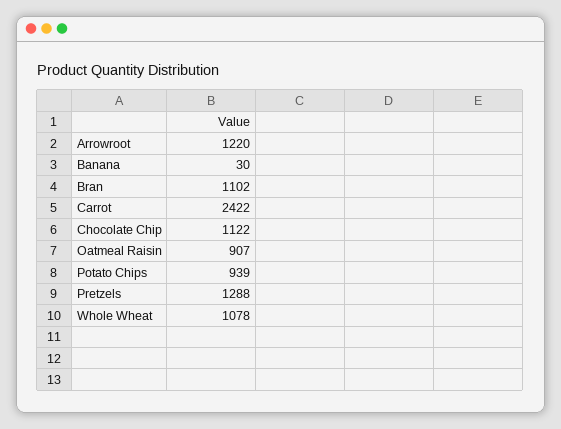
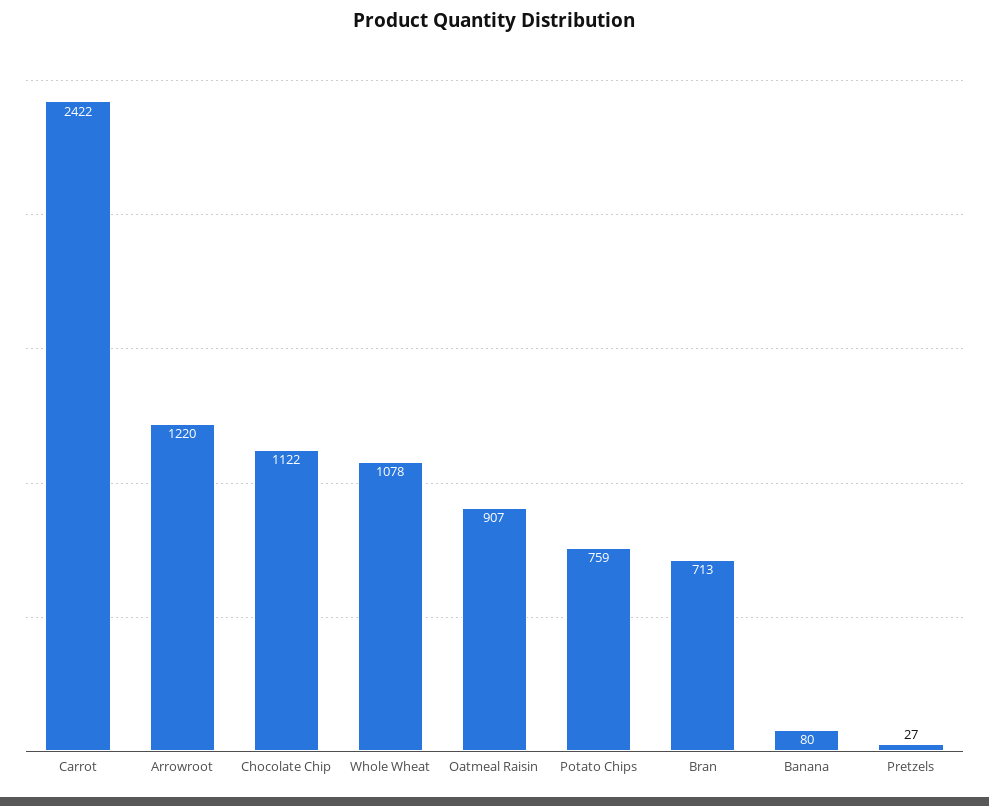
  {
    "Arrowroot": 1220,
-   "Banana": 30,
+   "Banana": 80,
-   "Bran": 1102,
+   "Bran": 713,
    "Carrot": 2422,
    "Chocolate Chip": 1122,
    "Oatmeal Raisin": 907,
-   "Potato Chips": 939,
+   "Potato Chips": 759,
-   "Pretzels": 1288,
+   "Pretzels": 27,
    "Whole Wheat": 1078
  }

